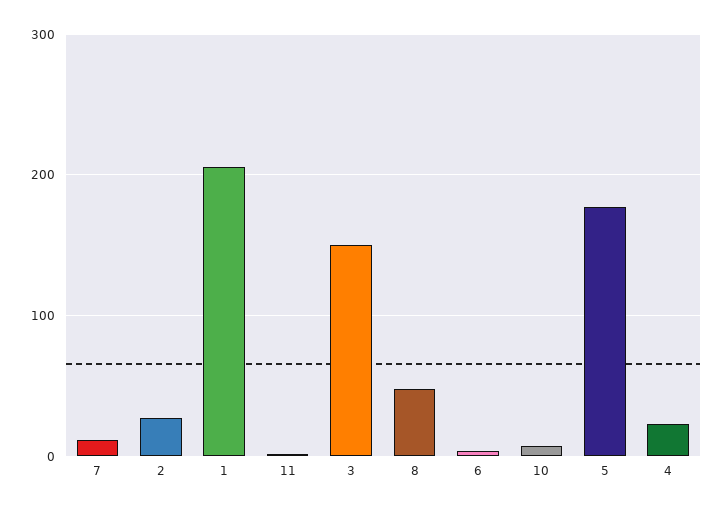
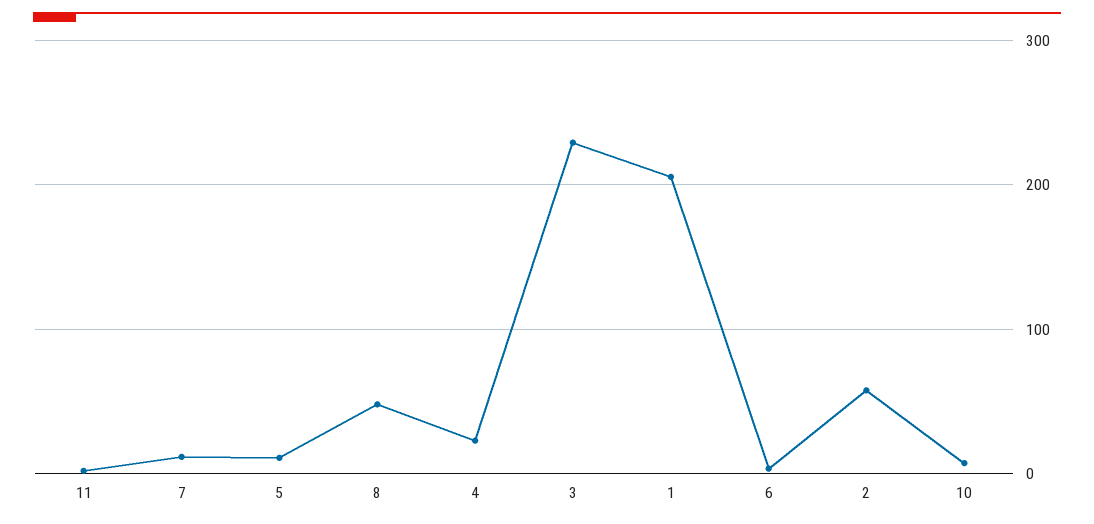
  {
    "7": 10,
-   "2": 30,
+   "2": 60,
    "1": 210,
    "11": 0,
-   "3": 150,
+   "3": 230,
    "8": 50,
    "6": 0,
    "10": 10,
-   "5": 180,
+   "5": 10,
    "4": 20
  }

